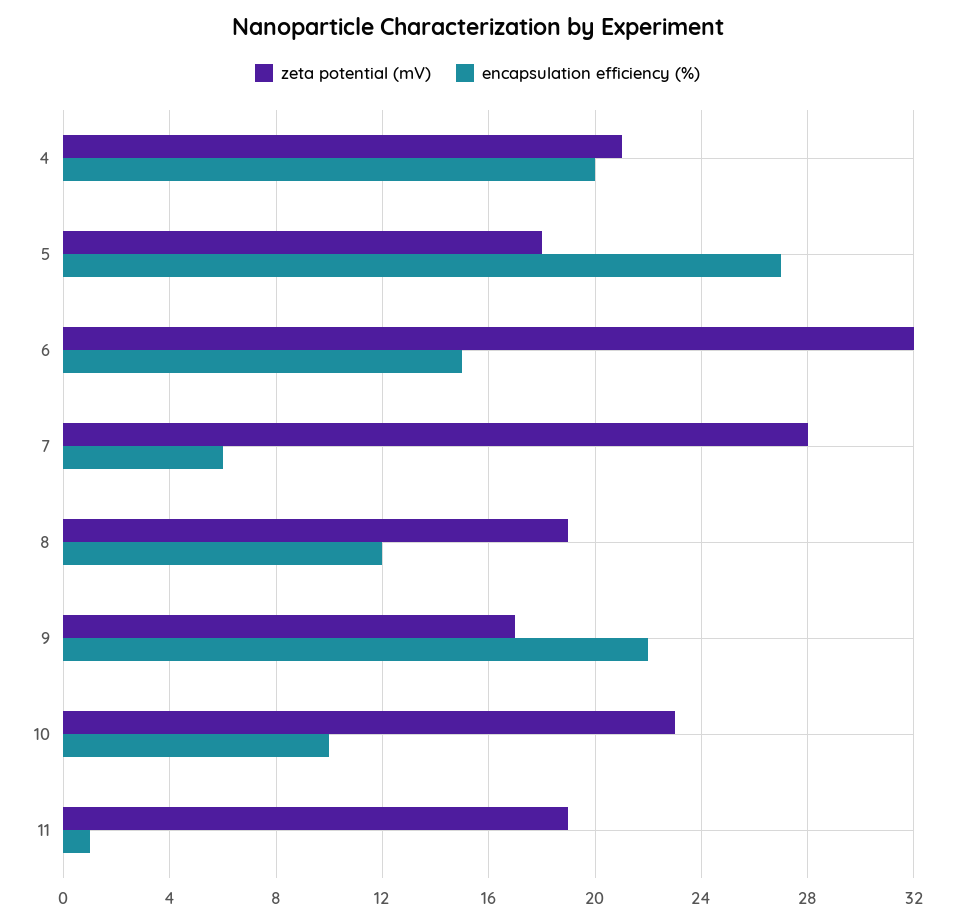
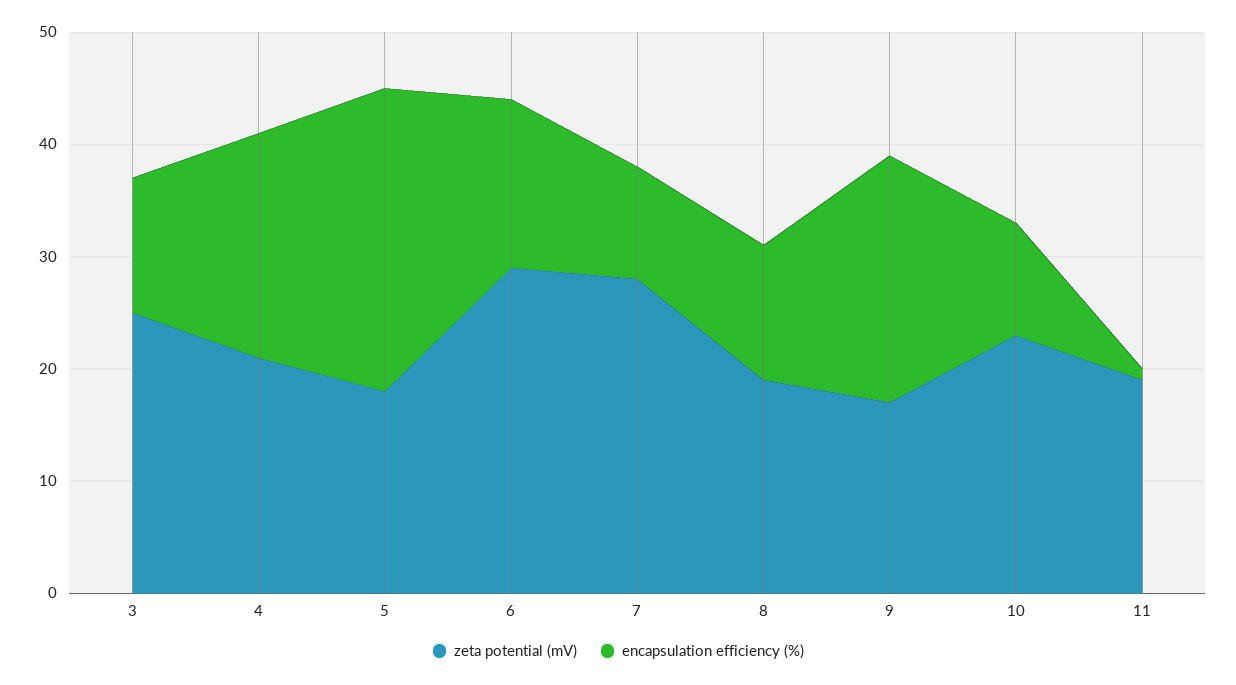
  {
    "zeta potential (mV)": {
      "4": 21,
      "5": 18,
-     "6": 32,
+     "6": 29,
      "7": 28,
      "8": 19,
      "9": 17,
      "10": 23,
-     "11": 19
+     "11": 19,
+     "3": 25
    },
    "encapsulation efficiency (%)": {
      "4": 20,
      "5": 27,
      "6": 15,
-     "7": 6,
+     "7": 10,
      "8": 12,
      "9": 22,
      "10": 10,
-     "11": 1
+     "11": 1,
+     "3": 12
    }
  }

